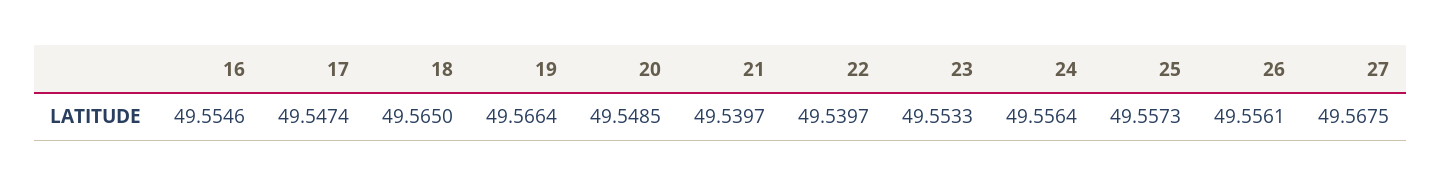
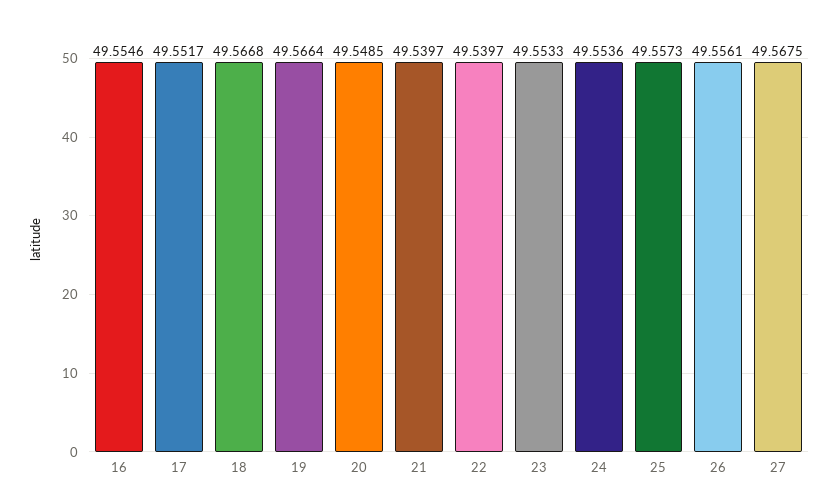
  {
    "16": 49.5546,
-   "17": 49.5474,
+   "17": 49.5517,
-   "18": 49.565,
+   "18": 49.5668,
    "19": 49.5664,
    "20": 49.5485,
    "21": 49.5397,
    "22": 49.5397,
    "23": 49.5533,
-   "24": 49.5564,
+   "24": 49.5536,
    "25": 49.5573,
    "26": 49.5561,
    "27": 49.5675
  }

